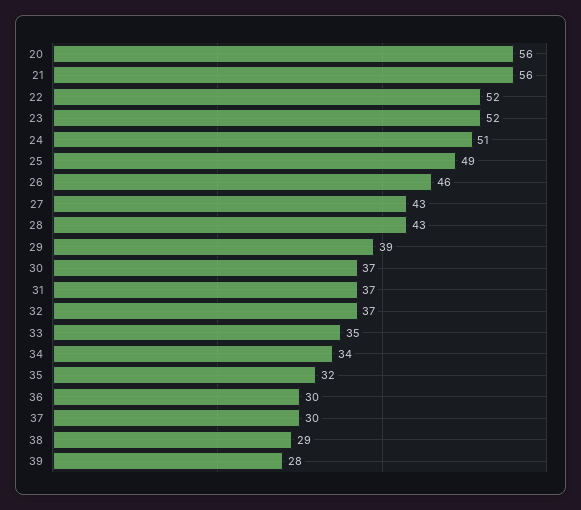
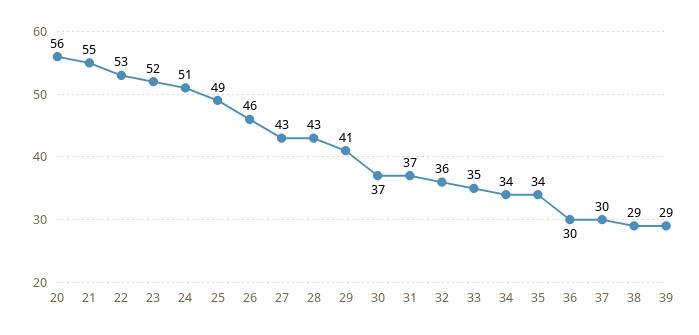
  {
    "20": 56,
-   "21": 56,
+   "21": 55,
-   "22": 52,
+   "22": 53,
    "23": 52,
    "24": 51,
    "25": 49,
    "26": 46,
    "27": 43,
    "28": 43,
-   "29": 39,
+   "29": 41,
    "30": 37,
    "31": 37,
-   "32": 37,
+   "32": 36,
    "33": 35,
    "34": 34,
-   "35": 32,
+   "35": 34,
    "36": 30,
    "37": 30,
    "38": 29,
-   "39": 28
+   "39": 29
  }

